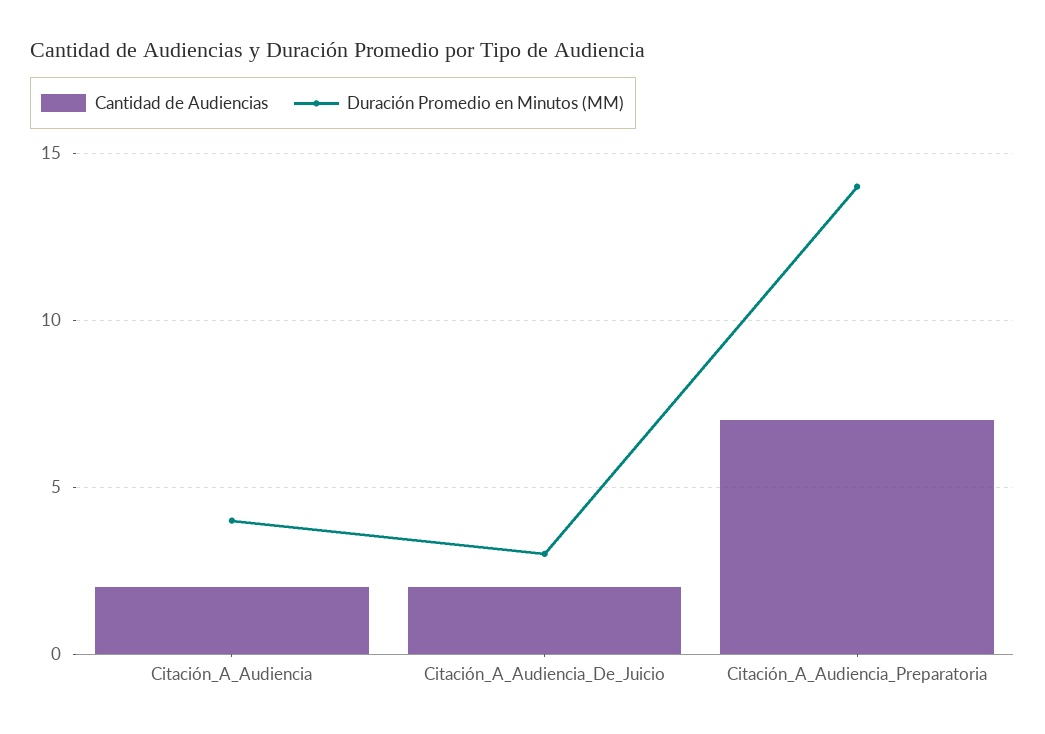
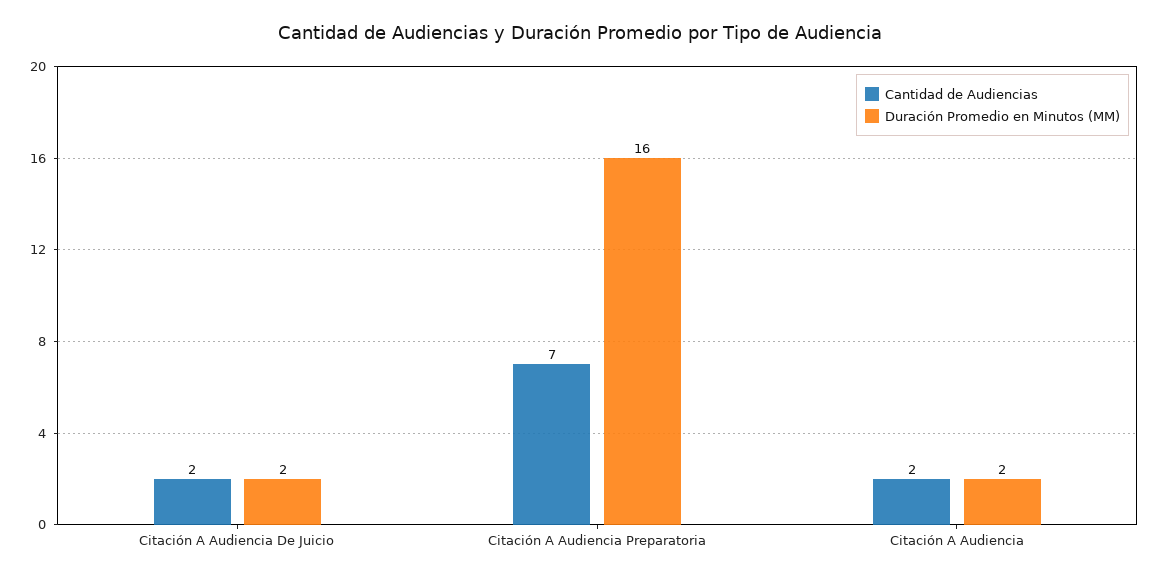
  {
    "Cantidad de Audiencias": {
      "Citación_A_Audiencia": 2,
      "Citación_A_Audiencia_De_Juicio": 2,
      "Citación_A_Audiencia_Preparatoria": 7
    },
    "Duración Promedio en Minutos (MM)": {
-     "Citación_A_Audiencia": 4,
+     "Citación_A_Audiencia": 2,
-     "Citación_A_Audiencia_De_Juicio": 3,
+     "Citación_A_Audiencia_De_Juicio": 2,
-     "Citación_A_Audiencia_Preparatoria": 14
+     "Citación_A_Audiencia_Preparatoria": 16
    }
  }

